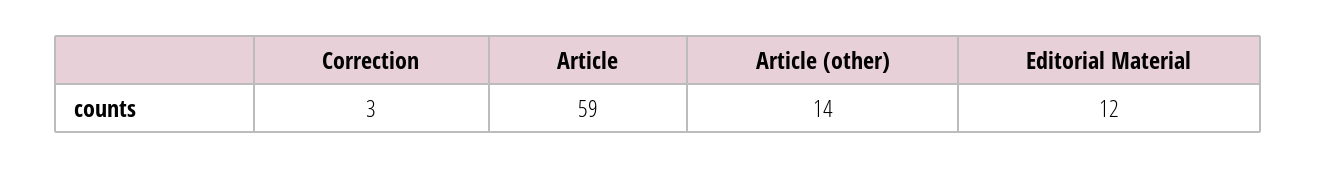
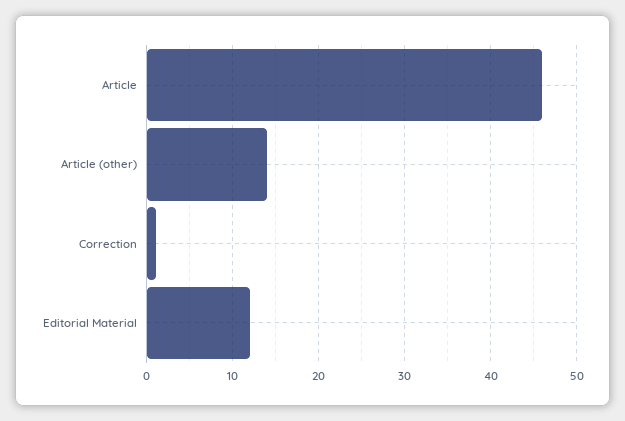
  {
-   "Correction": 3,
+   "Correction": 1,
-   "Article": 59,
+   "Article": 46,
    "Article (other)": 14,
    "Editorial Material": 12
  }

